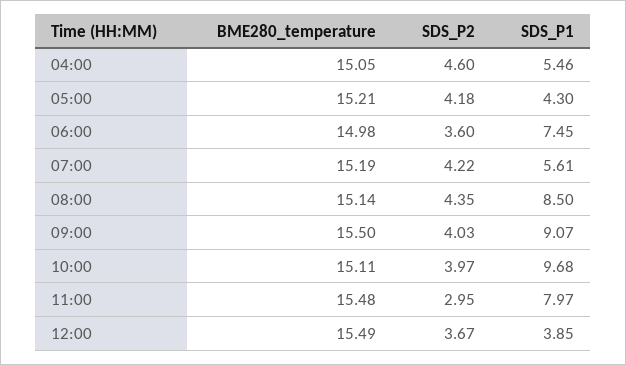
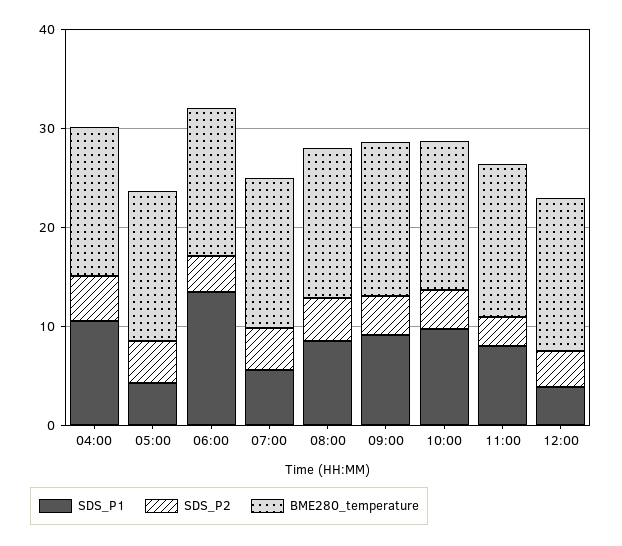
  {
    "BME280_temperature": {
      "04:00": 15.05,
      "05:00": 15.21,
      "06:00": 14.98,
      "07:00": 15.19,
      "08:00": 15.14,
      "09:00": 15.5,
      "10:00": 15.11,
      "11:00": 15.48,
      "12:00": 15.49
    },
    "SDS_P2": {
      "04:00": 4.6,
      "05:00": 4.18,
      "06:00": 3.6,
      "07:00": 4.22,
      "08:00": 4.35,
      "09:00": 4.03,
      "10:00": 3.97,
      "11:00": 2.95,
      "12:00": 3.67
    },
    "SDS_P1": {
-     "04:00": 5.46,
+     "04:00": 10,
      "05:00": 4.3,
-     "06:00": 7.45,
+     "06:00": 14,
      "07:00": 5.61,
      "08:00": 8.5,
      "09:00": 9.07,
      "10:00": 9.68,
      "11:00": 7.97,
      "12:00": 3.85
    }
  }

